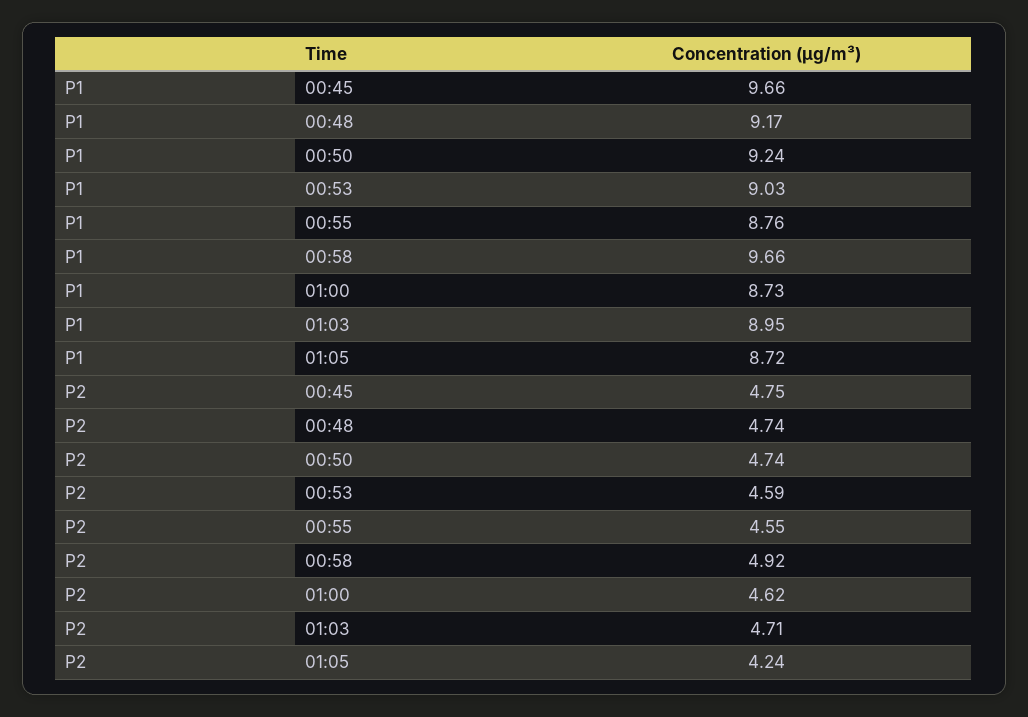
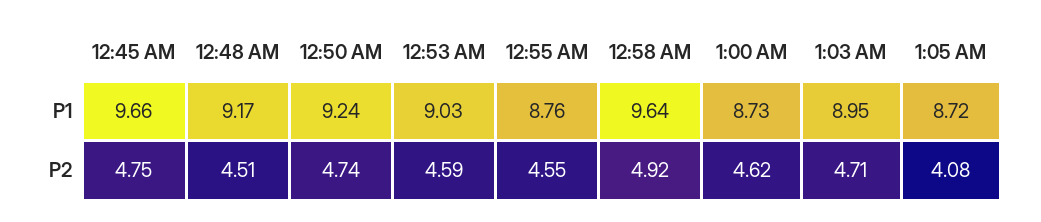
  {
    "P1": {
      "00:45": 9.66,
      "00:48": 9.17,
      "00:50": 9.24,
      "00:53": 9.03,
      "00:55": 8.76,
-     "00:58": 9.66,
+     "00:58": 9.64,
      "01:00": 8.73,
      "01:03": 8.95,
      "01:05": 8.72
    },
    "P2": {
      "00:45": 4.75,
-     "00:48": 4.74,
+     "00:48": 4.51,
      "00:50": 4.74,
      "00:53": 4.59,
      "00:55": 4.55,
      "00:58": 4.92,
      "01:00": 4.62,
      "01:03": 4.71,
-     "01:05": 4.24
+     "01:05": 4.08
    }
  }

